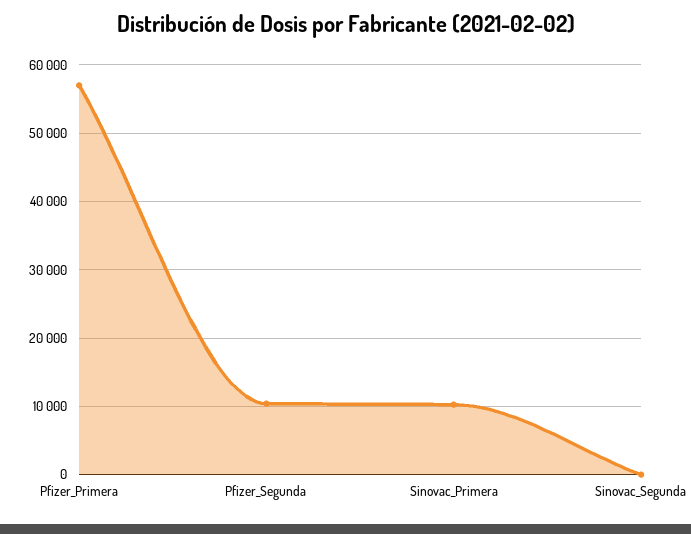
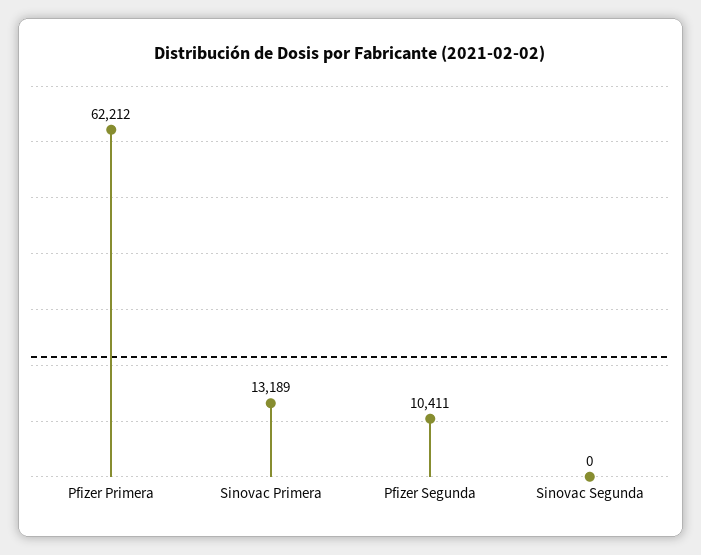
  {
-   "Pfizer_Primera": 57000,
+   "Pfizer_Primera": 62212,
    "Pfizer_Segunda": 10411,
-   "Sinovac_Primera": 10000,
+   "Sinovac_Primera": 13189,
    "Sinovac_Segunda": 0
  }

